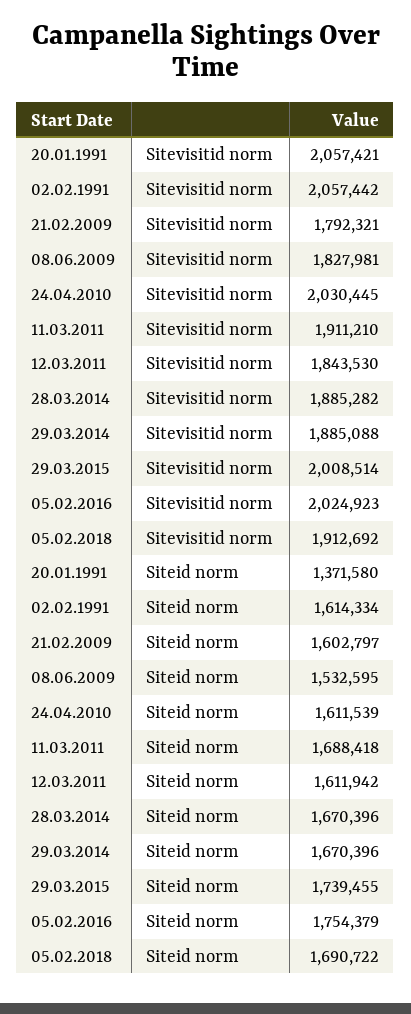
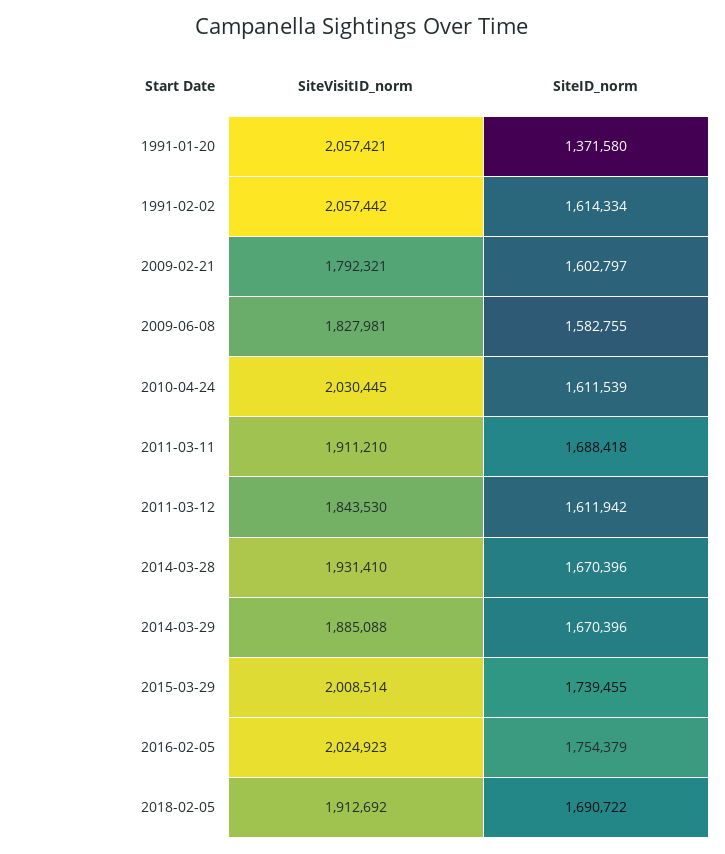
  {
    "20.01.1991": {
      "Sitevisitid norm": 2057421,
      "Siteid norm": 1371580
    },
    "02.02.1991": {
      "Sitevisitid norm": 2057442,
      "Siteid norm": 1614334
    },
    "21.02.2009": {
      "Sitevisitid norm": 1792321,
      "Siteid norm": 1602797
    },
    "08.06.2009": {
      "Sitevisitid norm": 1827981,
-     "Siteid norm": 1532595
+     "Siteid norm": 1582755
    },
    "24.04.2010": {
      "Sitevisitid norm": 2030445,
      "Siteid norm": 1611539
    },
    "11.03.2011": {
      "Sitevisitid norm": 1911210,
      "Siteid norm": 1688418
    },
    "12.03.2011": {
      "Sitevisitid norm": 1843530,
      "Siteid norm": 1611942
    },
    "28.03.2014": {
-     "Sitevisitid norm": 1885282,
+     "Sitevisitid norm": 1931410,
      "Siteid norm": 1670396
    },
    "29.03.2014": {
      "Sitevisitid norm": 1885088,
      "Siteid norm": 1670396
    },
    "29.03.2015": {
      "Sitevisitid norm": 2008514,
      "Siteid norm": 1739455
    },
    "05.02.2016": {
      "Sitevisitid norm": 2024923,
      "Siteid norm": 1754379
    },
    "05.02.2018": {
      "Sitevisitid norm": 1912692,
      "Siteid norm": 1690722
    }
  }

